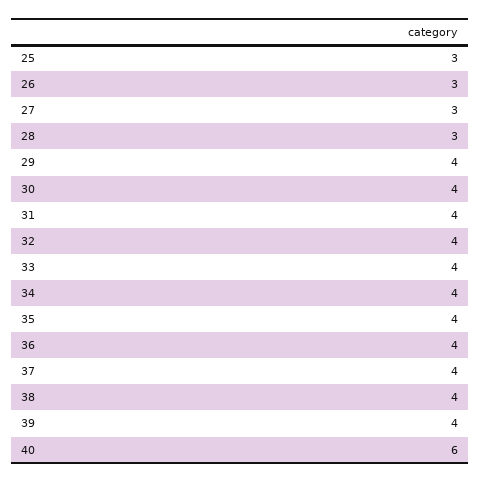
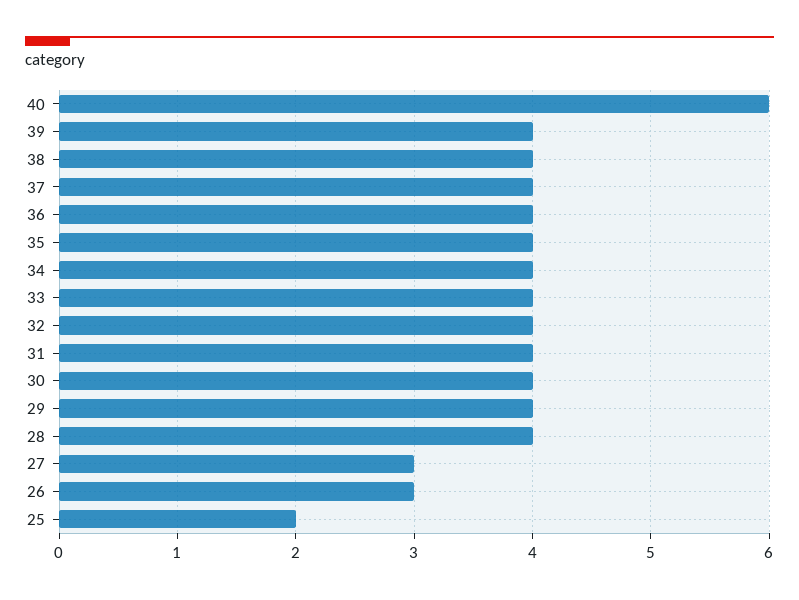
  {
-   "25": 3,
+   "25": 2,
    "26": 3,
    "27": 3,
-   "28": 3,
+   "28": 4,
    "29": 4,
    "30": 4,
    "31": 4,
    "32": 4,
    "33": 4,
    "34": 4,
    "35": 4,
    "36": 4,
    "37": 4,
    "38": 4,
    "39": 4,
    "40": 6
  }

